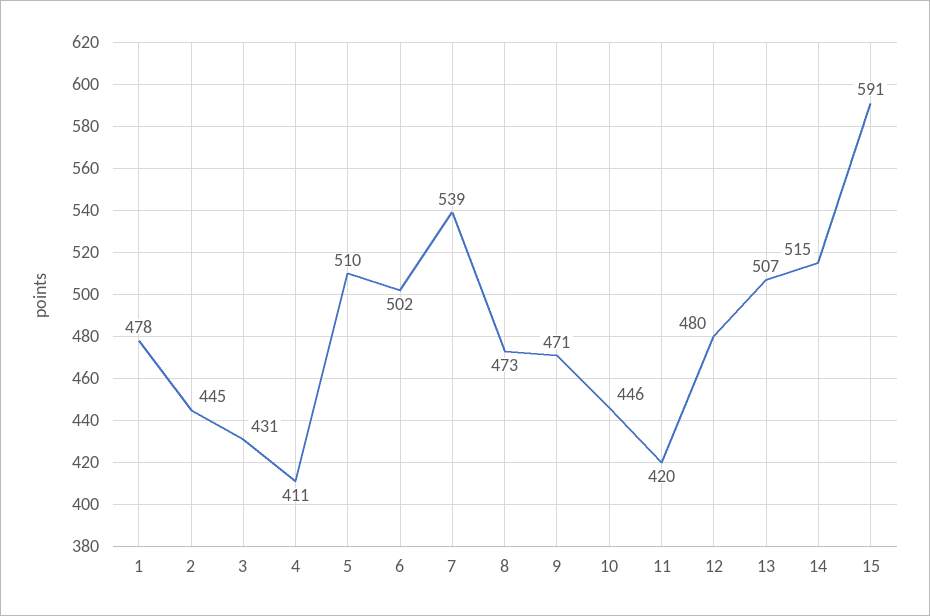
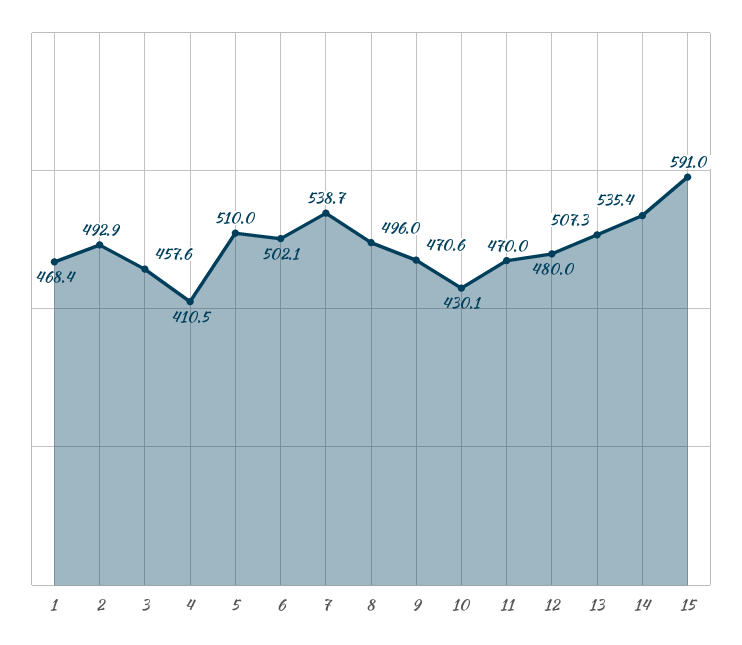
  {
-   "1": 478,
+   "1": 468.4,
-   "2": 445,
+   "2": 492.9,
-   "3": 431,
+   "3": 457.6,
    "4": 410.5,
    "5": 510,
    "6": 502.1,
    "7": 538.7,
-   "8": 473,
+   "8": 496,
    "9": 470.6,
-   "10": 446,
+   "10": 430.1,
-   "11": 420,
+   "11": 470,
    "12": 480,
    "13": 507.3,
-   "14": 515,
+   "14": 535.4,
    "15": 591
  }

